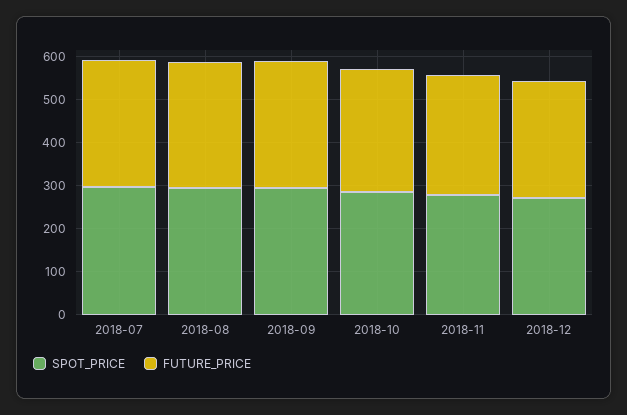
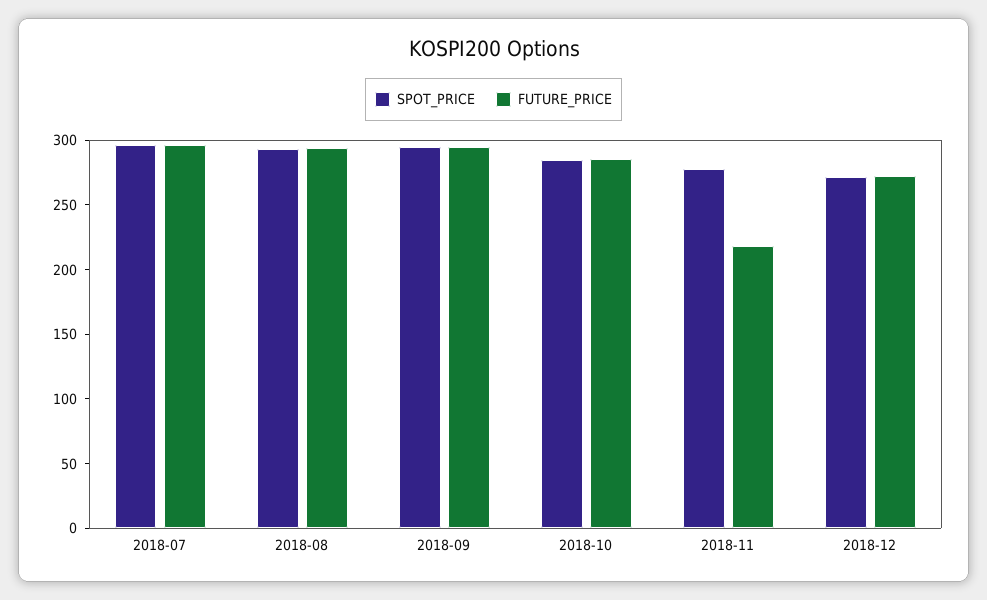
  {
    "SPOT_PRICE": {
      "2018-07": 300,
      "2018-08": 290,
      "2018-09": 290,
      "2018-10": 290,
      "2018-11": 280,
      "2018-12": 270
    },
    "FUTURE_PRICE": {
      "2018-07": 300,
      "2018-08": 290,
      "2018-09": 290,
      "2018-10": 290,
-     "2018-11": 280,
+     "2018-11": 220,
      "2018-12": 270
    }
  }

